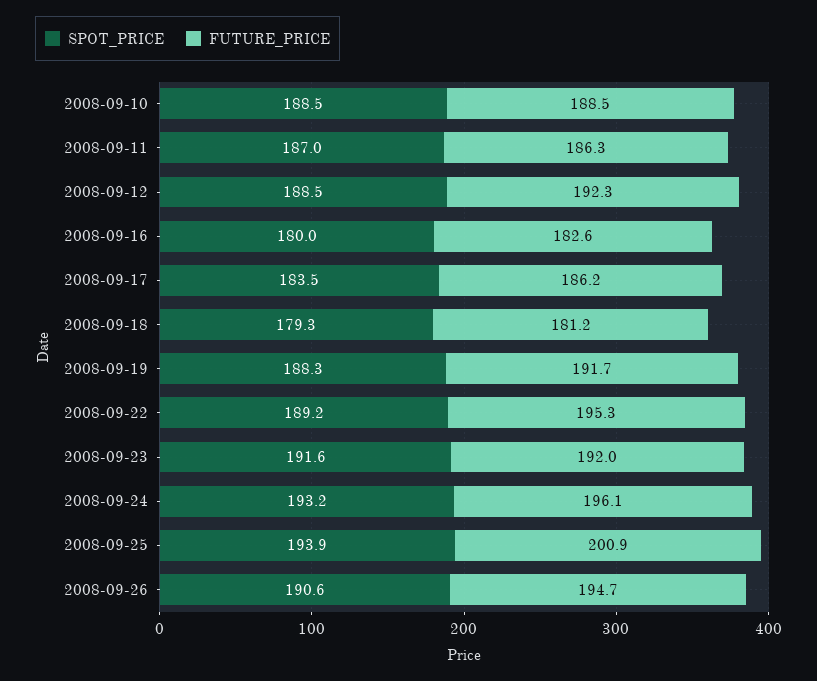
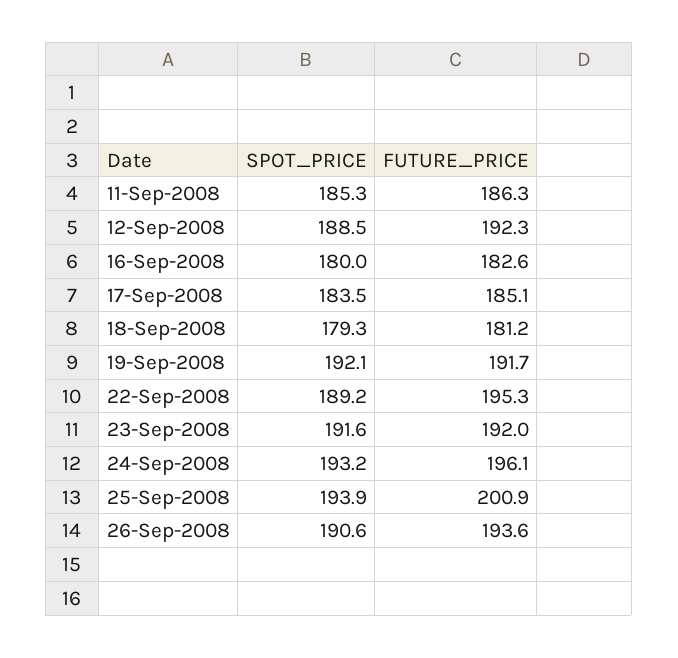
  {
    "SPOT_PRICE": {
-     "2008-09-10": 188.5,
-     "2008-09-11": 187,
+     "2008-09-11": 185.3,
      "2008-09-12": 188.5,
      "2008-09-16": 180,
      "2008-09-17": 183.5,
      "2008-09-18": 179.3,
-     "2008-09-19": 188.3,
+     "2008-09-19": 192.1,
      "2008-09-22": 189.2,
      "2008-09-23": 191.6,
      "2008-09-24": 193.2,
      "2008-09-25": 193.9,
      "2008-09-26": 190.6
    },
    "FUTURE_PRICE": {
-     "2008-09-10": 188.5,
      "2008-09-11": 186.3,
      "2008-09-12": 192.3,
      "2008-09-16": 182.6,
-     "2008-09-17": 186.2,
+     "2008-09-17": 185.1,
      "2008-09-18": 181.2,
      "2008-09-19": 191.7,
      "2008-09-22": 195.3,
      "2008-09-23": 192,
      "2008-09-24": 196.1,
      "2008-09-25": 200.9,
-     "2008-09-26": 194.7
+     "2008-09-26": 193.6
    }
  }

